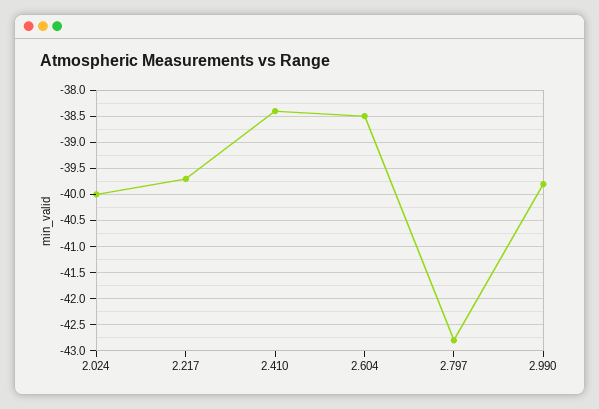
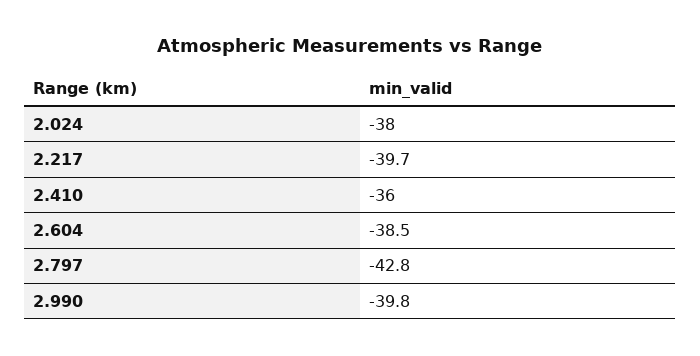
  {
-   "2.024": -40,
+   "2.024": -38,
    "2.217": -39.7,
-   "2.410": -38.5,
+   "2.410": -36,
    "2.604": -38.5,
    "2.797": -42.8,
    "2.990": -39.8
  }

